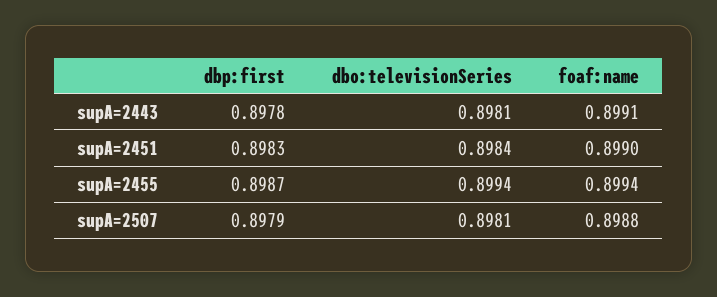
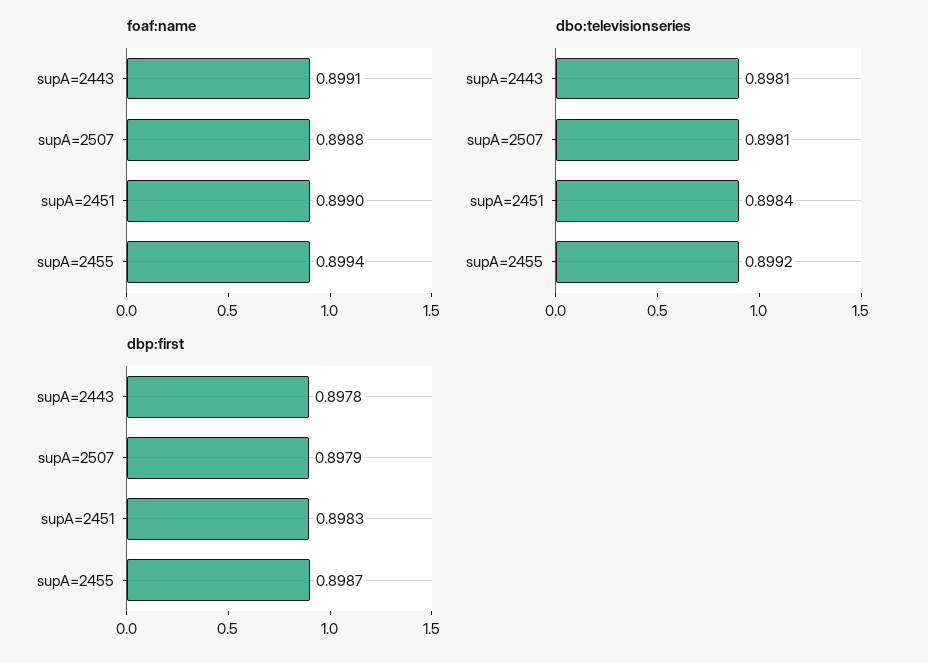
  {
    "dbp:first": {
      "supA=2443": 0.8978,
      "supA=2451": 0.8983,
      "supA=2455": 0.8987,
      "supA=2507": 0.8979
    },
    "dbo:televisionSeries": {
      "supA=2443": 0.8981,
      "supA=2451": 0.8984,
-     "supA=2455": 0.8994,
+     "supA=2455": 0.8992,
      "supA=2507": 0.8981
    },
    "foaf:name": {
      "supA=2443": 0.8991,
      "supA=2451": 0.899,
      "supA=2455": 0.8994,
      "supA=2507": 0.8988
    }
  }

